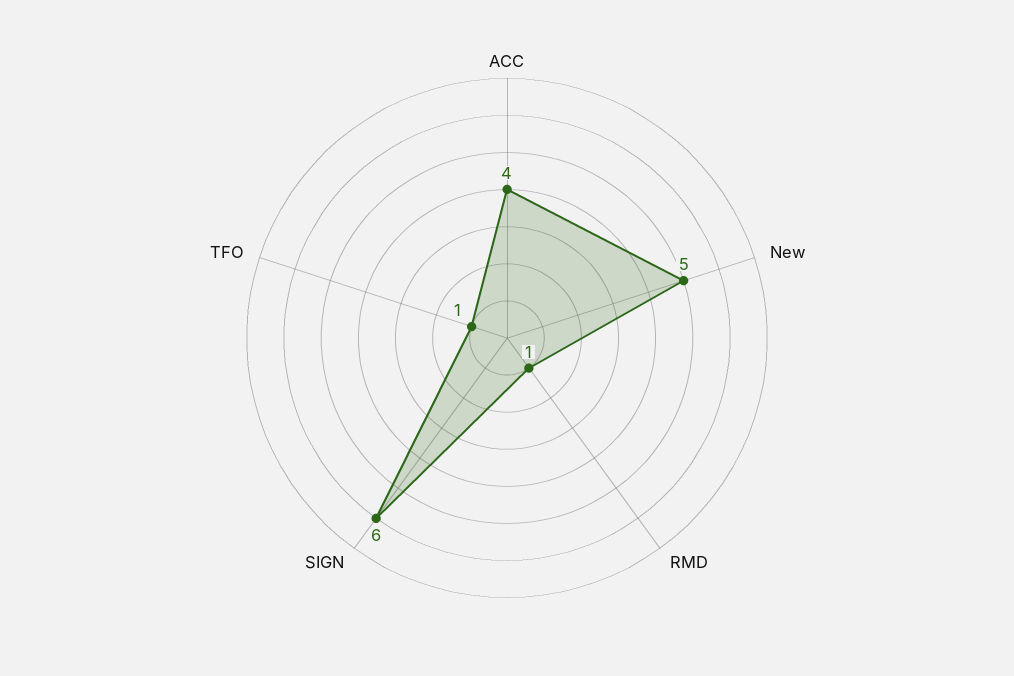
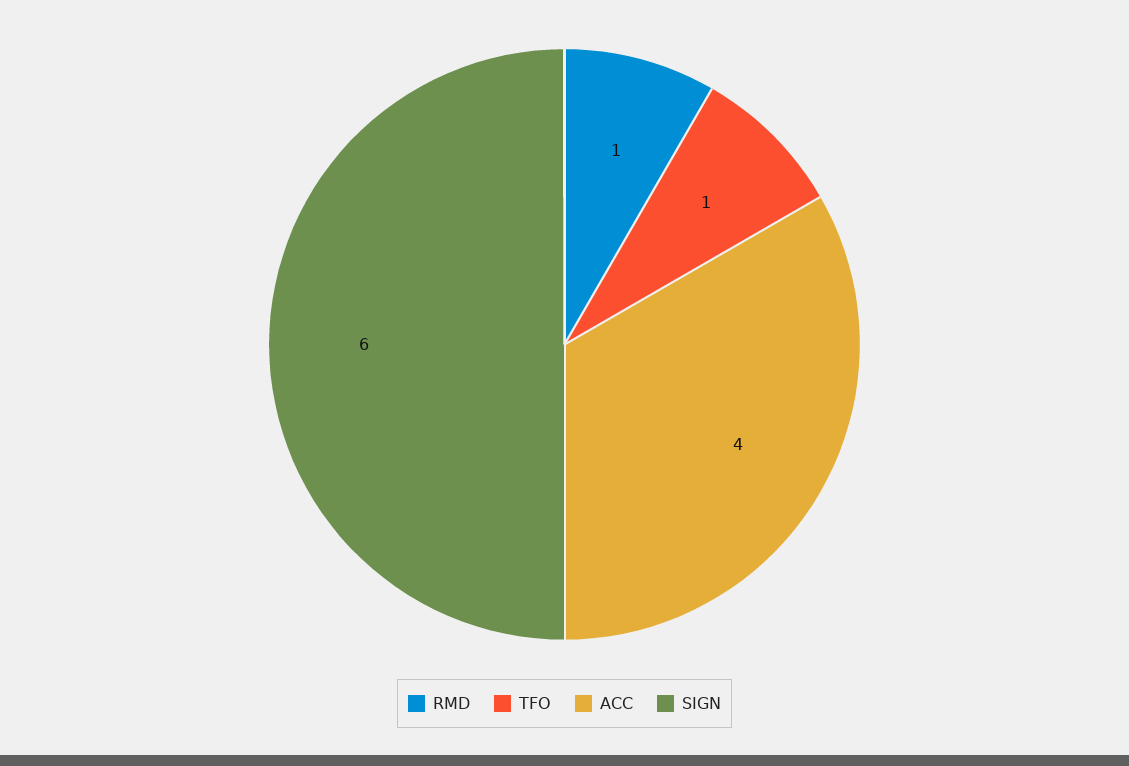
  {
    "ACC": 4,
-   "New": 5,
    "RMD": 1,
    "SIGN": 6,
    "TFO": 1
  }

